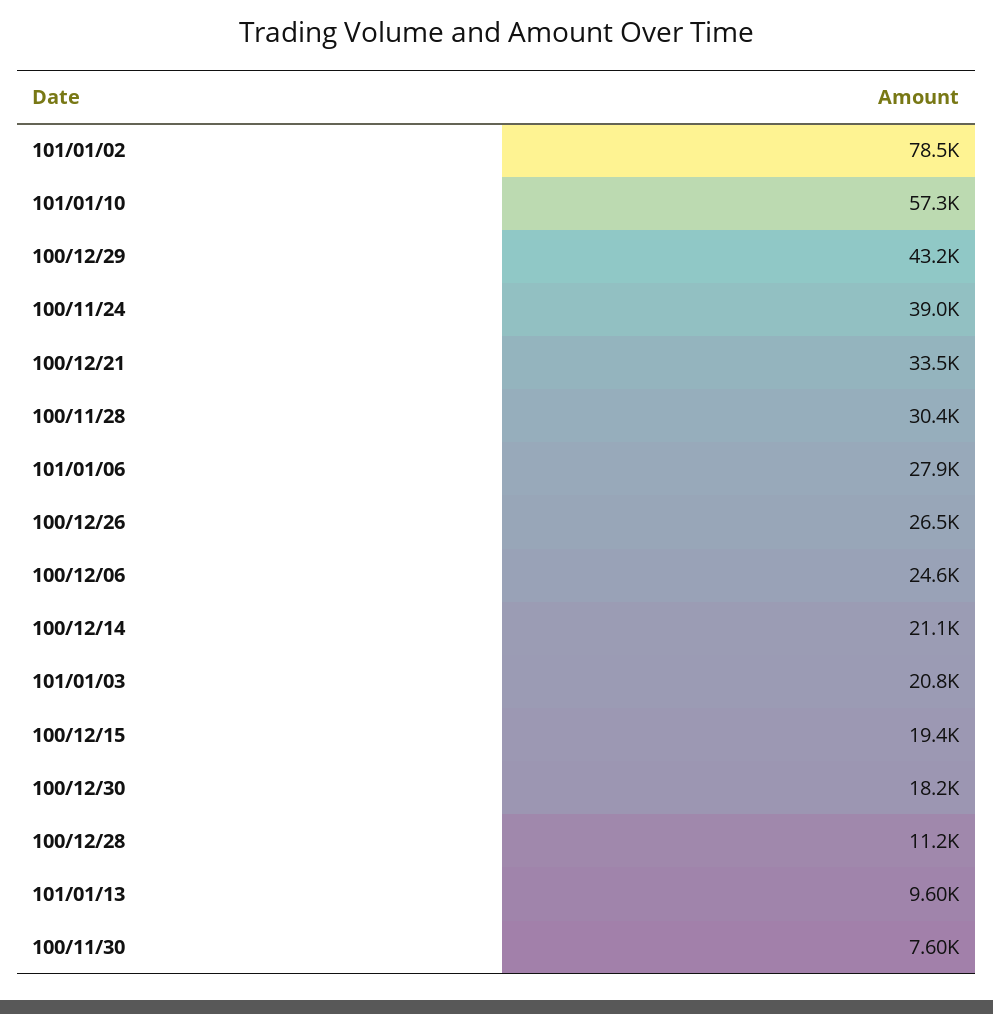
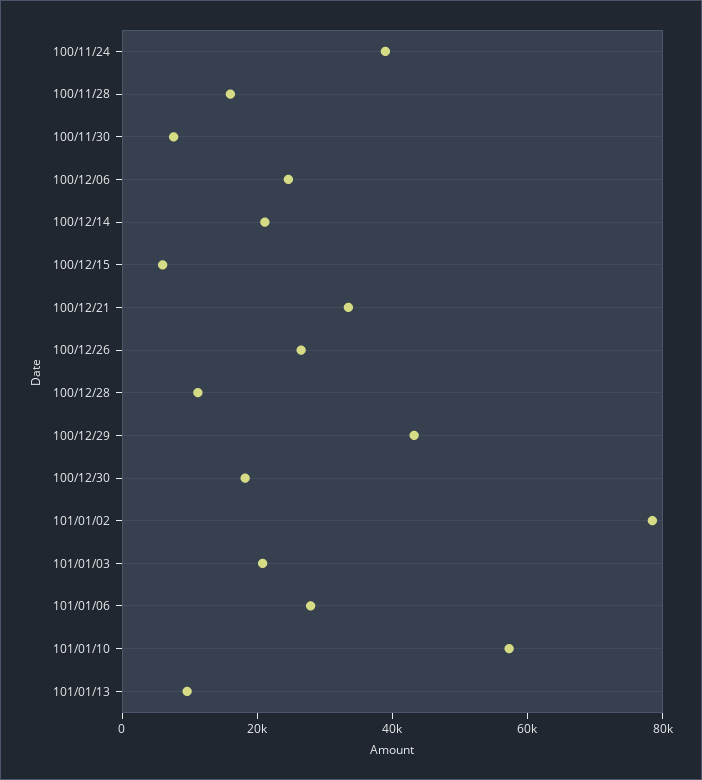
  {
    "101/01/02": 78500,
    "101/01/10": 57300,
    "100/12/29": 43200,
    "100/11/24": 39000,
    "100/12/21": 33500,
-   "100/11/28": 30400,
+   "100/11/28": 15000,
    "101/01/06": 27900,
    "100/12/26": 26500,
    "100/12/06": 24600,
    "100/12/14": 21100,
    "101/01/03": 20800,
-   "100/12/15": 19400,
+   "100/12/15": 5000,
    "100/12/30": 18200,
    "100/12/28": 11200,
    "101/01/13": 9600,
    "100/11/30": 7600
  }

